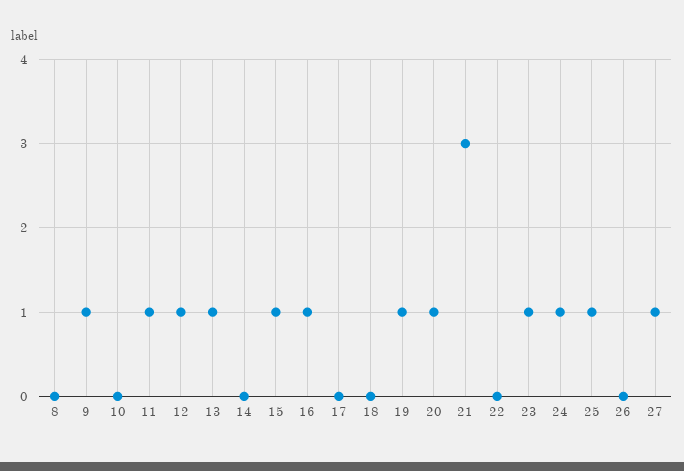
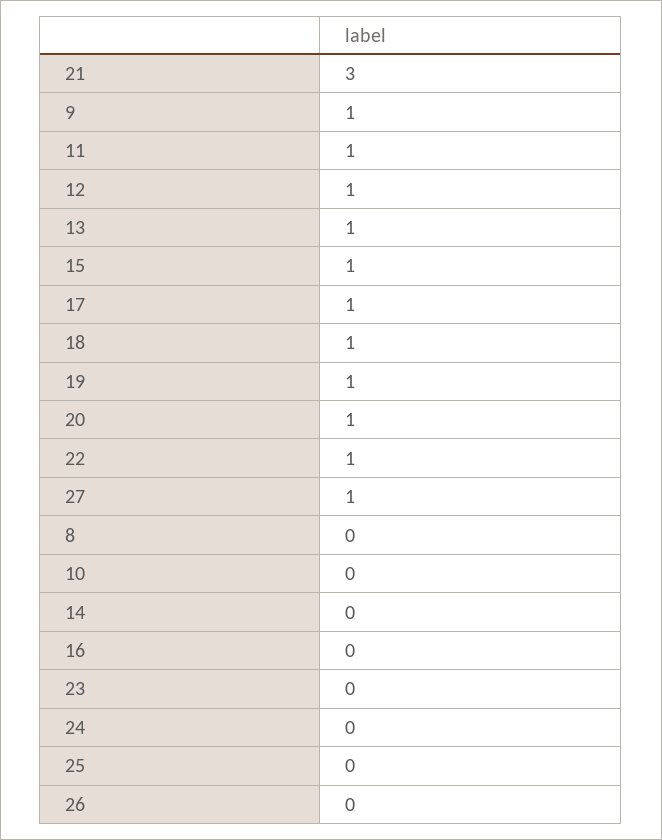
  {
    "8": 0,
    "9": 1,
    "10": 0,
    "11": 1,
    "12": 1,
    "13": 1,
    "14": 0,
    "15": 1,
-   "16": 1,
+   "16": 0,
-   "17": 0,
+   "17": 1,
-   "18": 0,
+   "18": 1,
    "19": 1,
    "20": 1,
    "21": 3,
-   "22": 0,
+   "22": 1,
-   "23": 1,
+   "23": 0,
-   "24": 1,
+   "24": 0,
-   "25": 1,
+   "25": 0,
    "26": 0,
    "27": 1
  }

